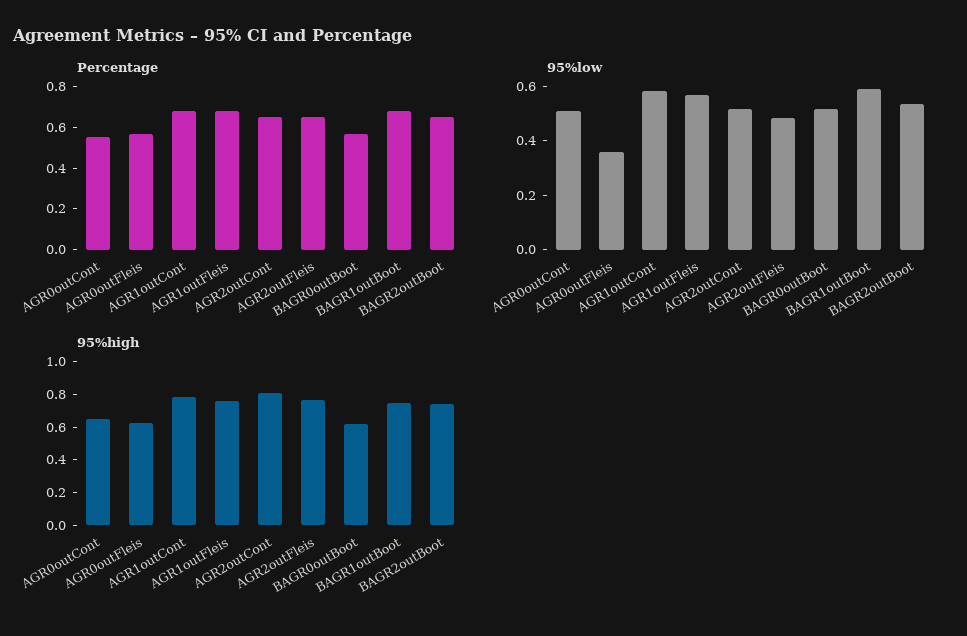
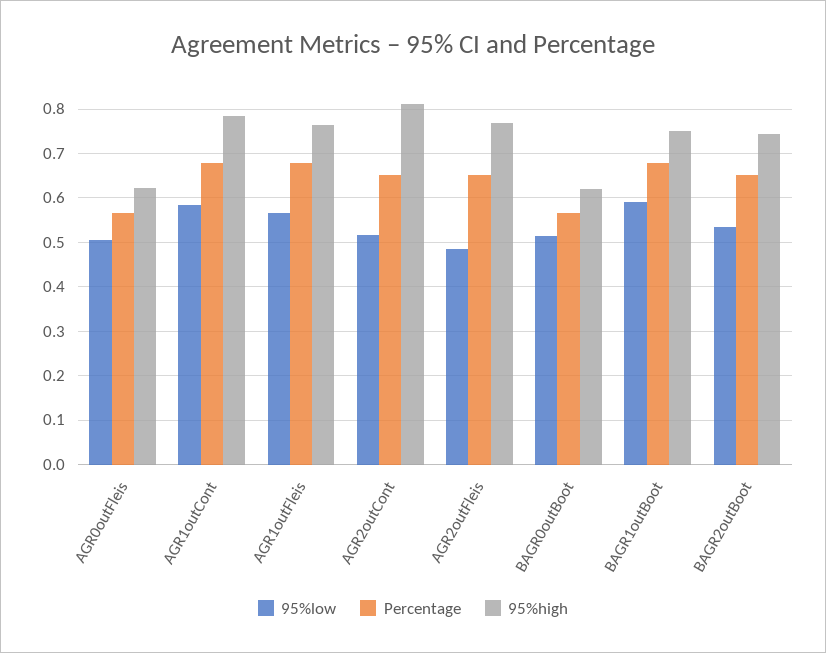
  {
    "Percentage": {
-     "AGR0outCont": 0.55,
      "AGR0outFleis": 0.56,
      "AGR1outCont": 0.68,
      "AGR1outFleis": 0.68,
      "AGR2outCont": 0.66,
      "AGR2outFleis": 0.66,
      "BAGR0outBoot": 0.56,
      "BAGR1outBoot": 0.68,
      "BAGR2outBoot": 0.66
    },
    "95%low": {
-     "AGR0outCont": 0.5,
-     "AGR0outFleis": 0.35,
+     "AGR0outFleis": 0.5,
      "AGR1outCont": 0.58,
      "AGR1outFleis": 0.56,
      "AGR2outCont": 0.52,
      "AGR2outFleis": 0.48,
      "BAGR0outBoot": 0.52,
      "BAGR1outBoot": 0.6,
      "BAGR2outBoot": 0.54
    },
    "95%high": {
-     "AGR0outCont": 0.65,
      "AGR0outFleis": 0.62,
      "AGR1outCont": 0.78,
      "AGR1outFleis": 0.76,
      "AGR2outCont": 0.82,
      "AGR2outFleis": 0.76,
      "BAGR0outBoot": 0.62,
      "BAGR1outBoot": 0.76,
      "BAGR2outBoot": 0.74
    }
  }

